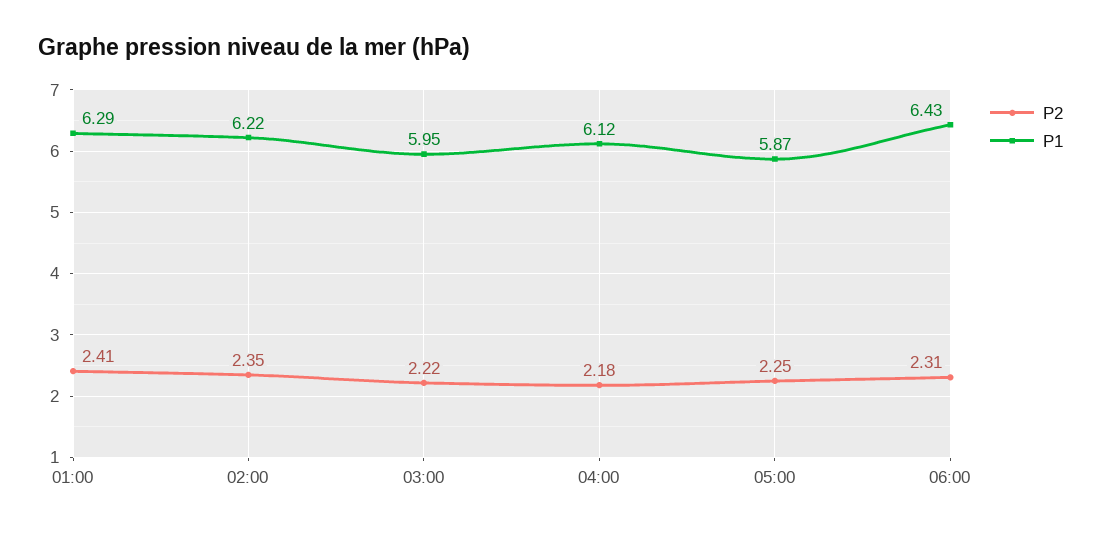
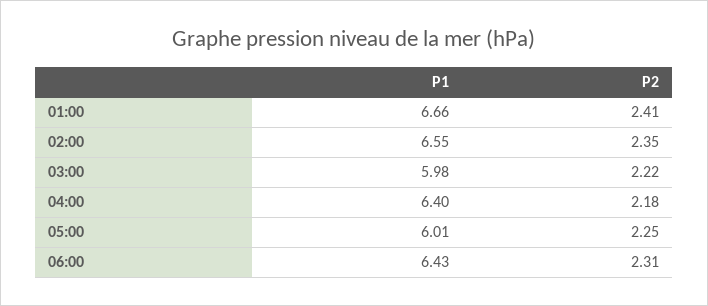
  {
    "P2": {
      "01:00": 2.41,
      "02:00": 2.35,
      "03:00": 2.22,
      "04:00": 2.18,
      "05:00": 2.25,
      "06:00": 2.31
    },
    "P1": {
-     "01:00": 6.29,
+     "01:00": 6.66,
-     "02:00": 6.22,
+     "02:00": 6.55,
-     "03:00": 5.95,
+     "03:00": 5.98,
-     "04:00": 6.12,
+     "04:00": 6.4,
-     "05:00": 5.87,
+     "05:00": 6.01,
      "06:00": 6.43
    }
  }

